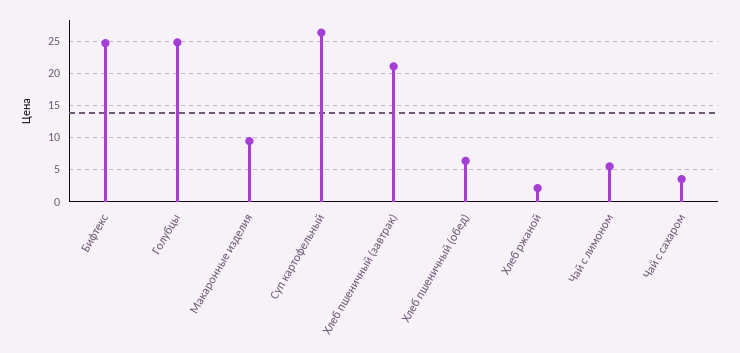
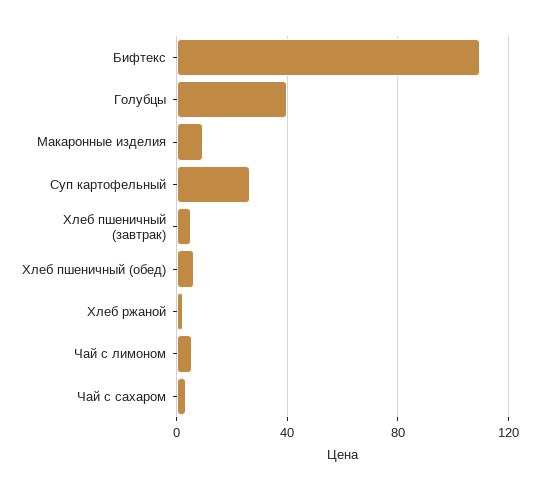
  {
-   "Бифтекс": 25,
+   "Бифтекс": 110,
-   "Голубцы": 25,
+   "Голубцы": 40,
    "Макаронные изделия": 9,
    "Суп картофельный": 26,
-   "Хлеб пшеничный (завтрак)": 21,
+   "Хлеб пшеничный (завтрак)": 5,
    "Хлеб пшеничный (обед)": 6,
    "Хлеб ржаной": 2,
    "Чай с лимоном": 6,
    "Чай с сахаром": 4
  }

